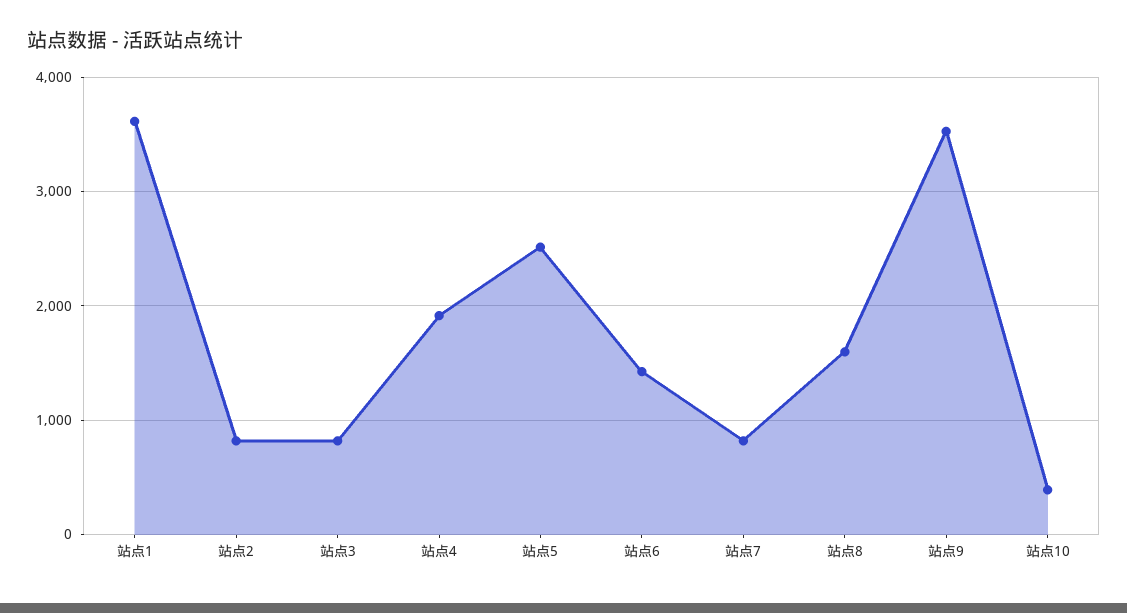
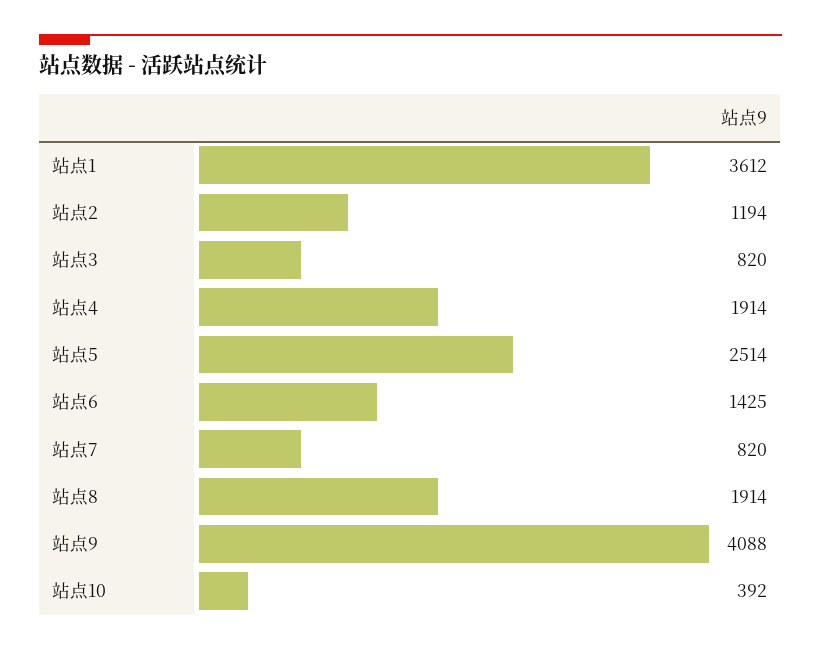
  {
    "站点1": 3612,
-   "站点2": 800,
+   "站点2": 1194,
    "站点3": 820,
    "站点4": 1914,
    "站点5": 2514,
    "站点6": 1425,
    "站点7": 820,
-   "站点8": 1600,
+   "站点8": 1914,
-   "站点9": 3500,
+   "站点9": 4088,
    "站点10": 392
  }

